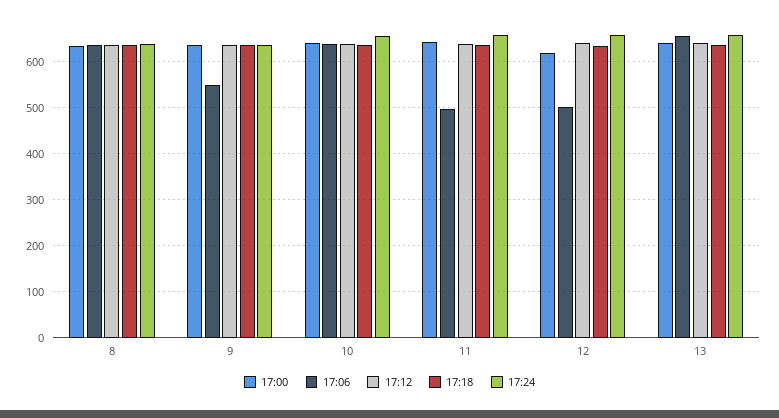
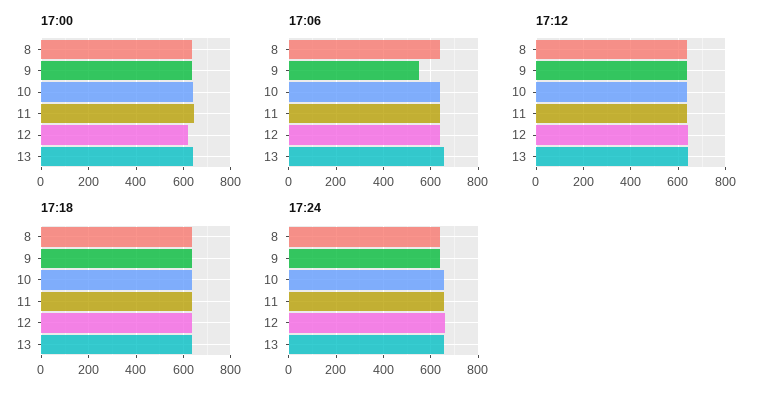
  {
    "17:00": {
      "8": 640,
      "9": 640,
      "10": 640,
      "11": 640,
      "12": 620,
      "13": 640
    },
    "17:06": {
      "8": 640,
      "9": 540,
      "10": 640,
-     "11": 500,
+     "11": 650,
-     "12": 500,
+     "12": 650,
      "13": 660
    },
    "17:12": {
      "8": 640,
      "9": 640,
      "10": 640,
      "11": 640,
      "12": 640,
      "13": 640
    },
    "17:18": {
      "8": 640,
      "9": 640,
      "10": 640,
      "11": 640,
      "12": 640,
      "13": 640
    },
    "17:24": {
      "8": 640,
      "9": 640,
      "10": 660,
      "11": 660,
      "12": 660,
      "13": 660
    }
  }

